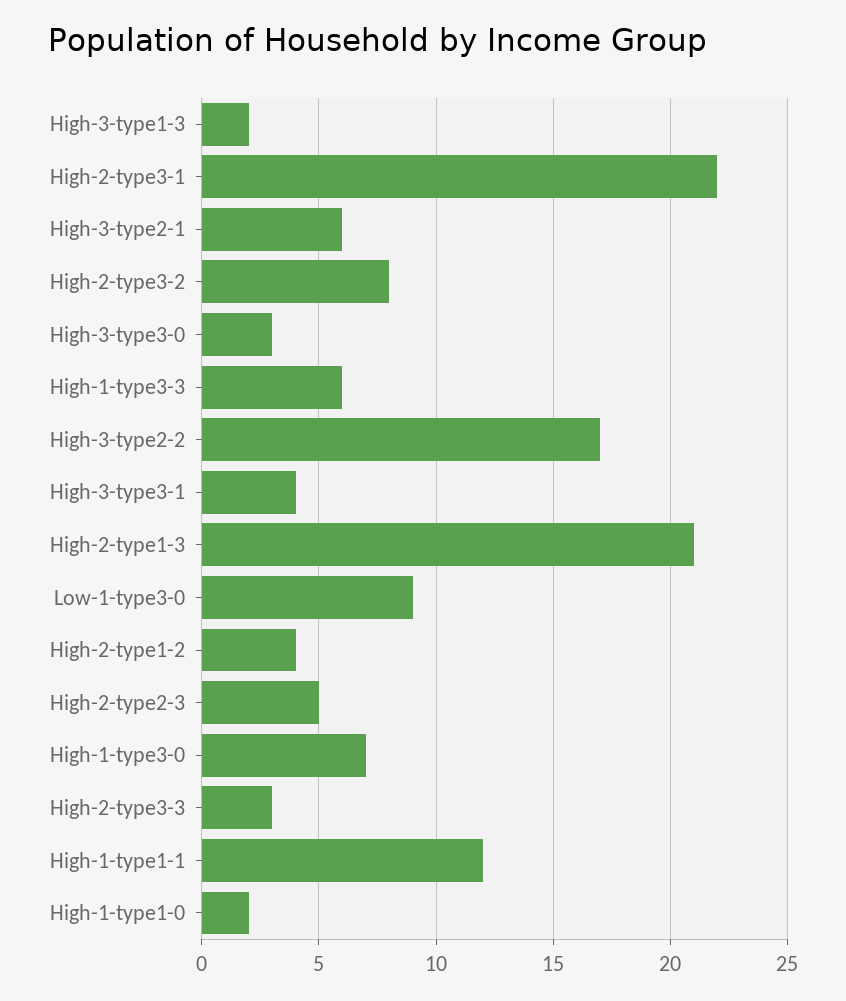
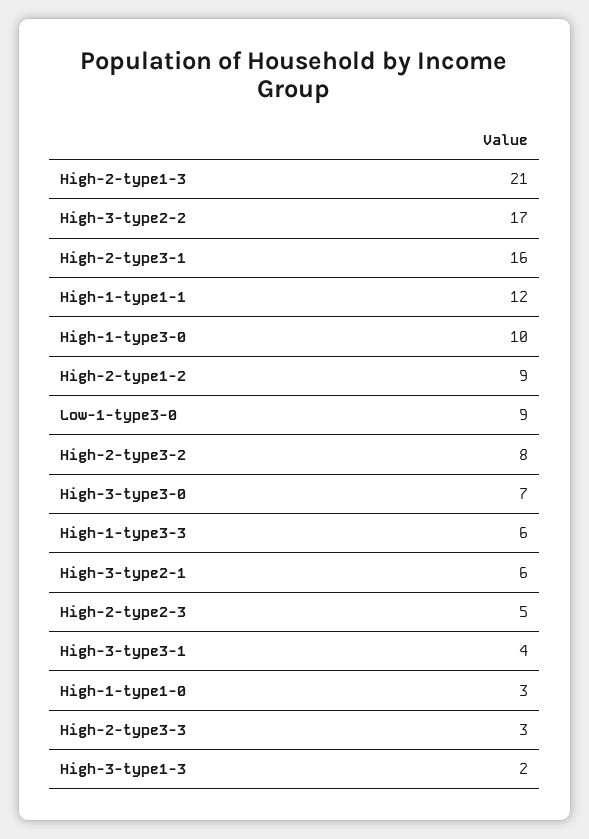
  {
    "High-3-type1-3": 2,
-   "High-2-type3-1": 22,
+   "High-2-type3-1": 16,
    "High-3-type2-1": 6,
    "High-2-type3-2": 8,
-   "High-3-type3-0": 3,
+   "High-3-type3-0": 7,
    "High-1-type3-3": 6,
    "High-3-type2-2": 17,
    "High-3-type3-1": 4,
    "High-2-type1-3": 21,
    "Low-1-type3-0": 9,
-   "High-2-type1-2": 4,
+   "High-2-type1-2": 9,
    "High-2-type2-3": 5,
-   "High-1-type3-0": 7,
+   "High-1-type3-0": 10,
    "High-2-type3-3": 3,
    "High-1-type1-1": 12,
-   "High-1-type1-0": 2
+   "High-1-type1-0": 3
  }

